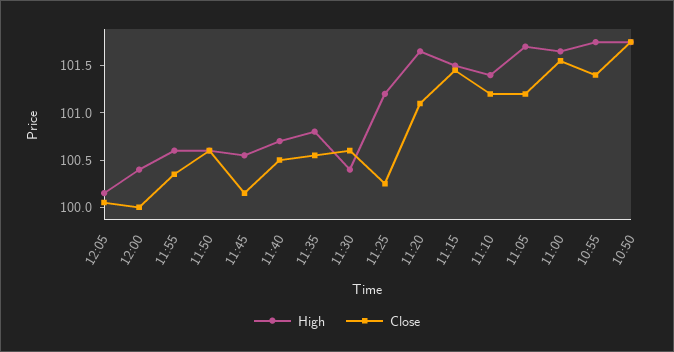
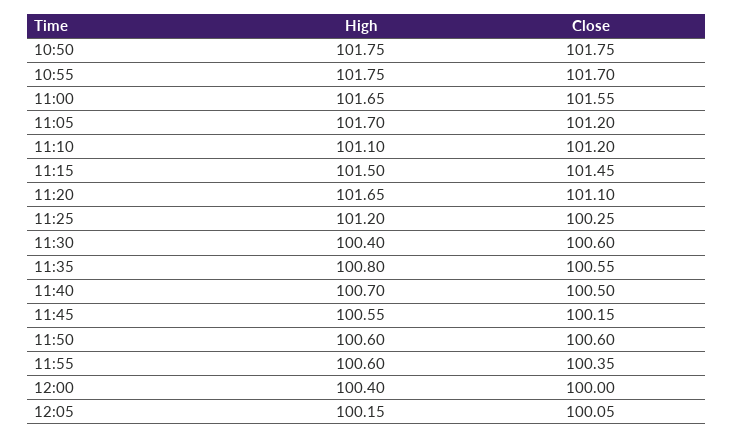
  {
    "High": {
      "12:05": 100.15,
      "12:00": 100.4,
      "11:55": 100.6,
      "11:50": 100.6,
      "11:45": 100.55,
      "11:40": 100.7,
      "11:35": 100.8,
      "11:30": 100.4,
      "11:25": 101.2,
      "11:20": 101.65,
      "11:15": 101.5,
-     "11:10": 101.4,
+     "11:10": 101.1,
      "11:05": 101.7,
      "11:00": 101.65,
      "10:55": 101.75,
      "10:50": 101.75
    },
    "Close": {
      "12:05": 100.05,
      "12:00": 100,
      "11:55": 100.35,
      "11:50": 100.6,
      "11:45": 100.15,
      "11:40": 100.5,
      "11:35": 100.55,
      "11:30": 100.6,
      "11:25": 100.25,
      "11:20": 101.1,
      "11:15": 101.45,
      "11:10": 101.2,
      "11:05": 101.2,
      "11:00": 101.55,
-     "10:55": 101.4,
+     "10:55": 101.7,
      "10:50": 101.75
    }
  }

